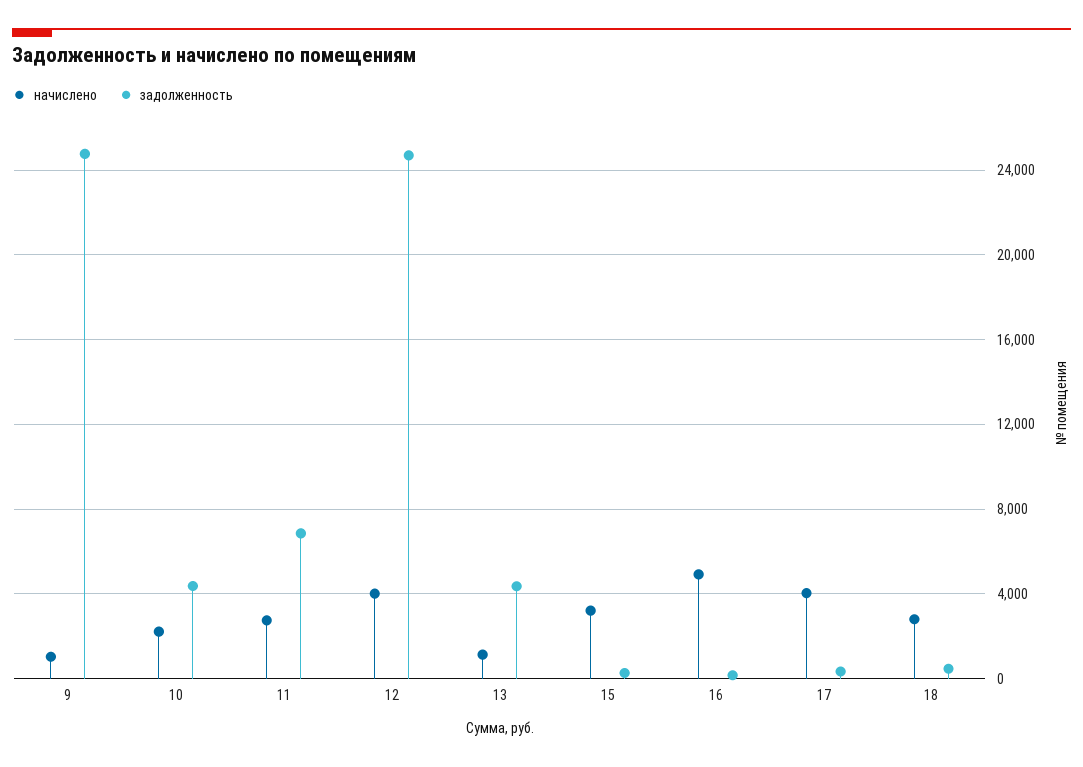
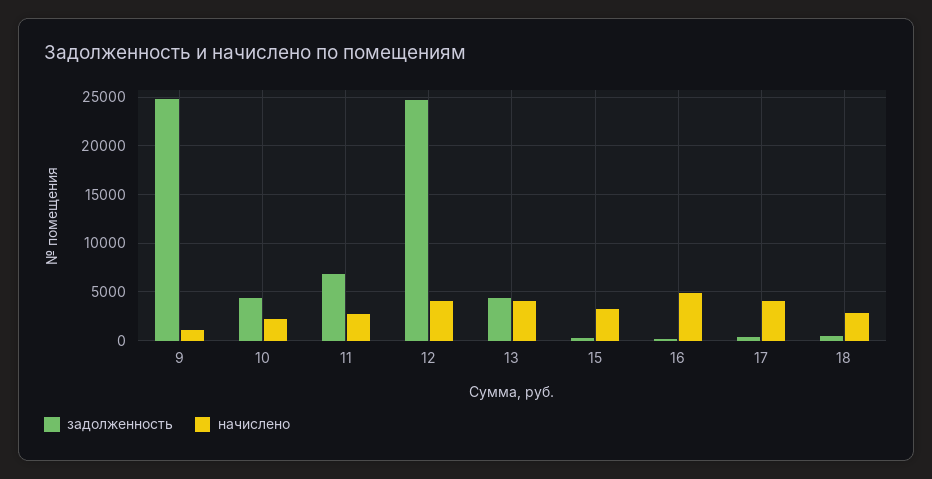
  {
    "начислено": {
      "9": 1000,
      "10": 2000,
      "11": 2500,
      "12": 4000,
-     "13": 1000,
+     "13": 4000,
      "15": 3000,
      "16": 5000,
      "17": 4000,
      "18": 3000
    },
    "задолженность": {
      "9": 25000,
      "10": 4500,
      "11": 7000,
      "12": 24500,
      "13": 4500,
      "15": 500,
      "16": 0,
      "17": 500,
      "18": 500
    }
  }

